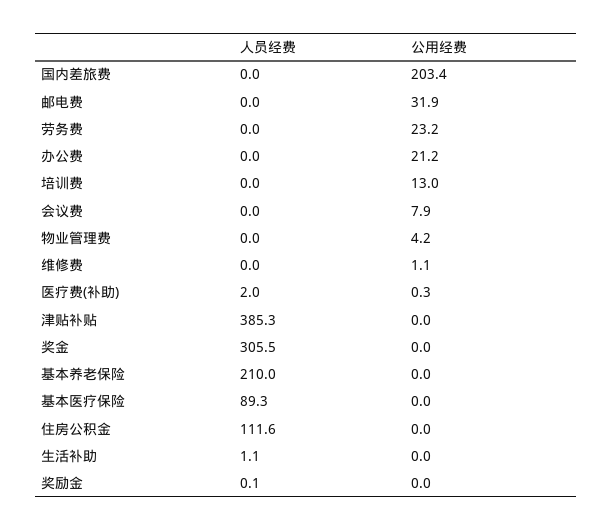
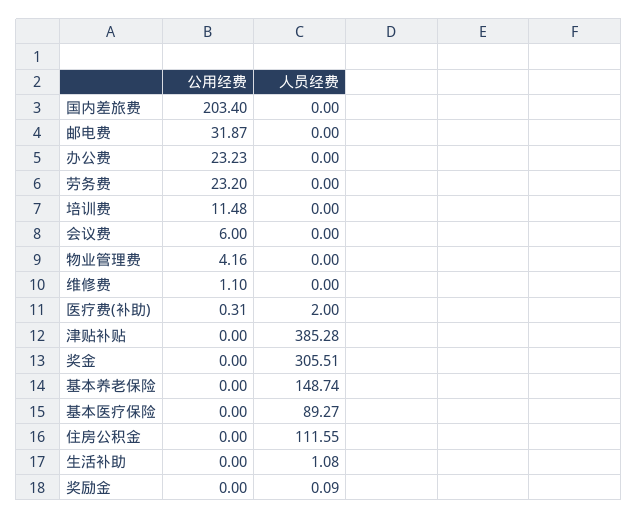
  {
    "人员经费": {
      "国内差旅费": 0,
      "邮电费": 0,
      "劳务费": 0,
      "办公费": 0,
      "培训费": 0,
      "会议费": 0,
      "物业管理费": 0,
      "维修费": 0,
      "医疗费(补助)": 2,
      "津贴补贴": 385.28,
      "奖金": 305.51,
-     "基本养老保险": 210,
+     "基本养老保险": 148.74,
      "基本医疗保险": 89.27,
      "住房公积金": 111.55,
      "生活补助": 1.08,
      "奖励金": 0.09
    },
    "公用经费": {
      "国内差旅费": 203.4,
      "邮电费": 31.87,
      "劳务费": 23.2,
-     "办公费": 21.2,
+     "办公费": 23.23,
-     "培训费": 13,
+     "培训费": 11.48,
-     "会议费": 7.9,
+     "会议费": 6,
      "物业管理费": 4.16,
      "维修费": 1.1,
      "医疗费(补助)": 0.31,
      "津贴补贴": 0,
      "奖金": 0,
      "基本养老保险": 0,
      "基本医疗保险": 0,
      "住房公积金": 0,
      "生活补助": 0,
      "奖励金": 0
    }
  }

